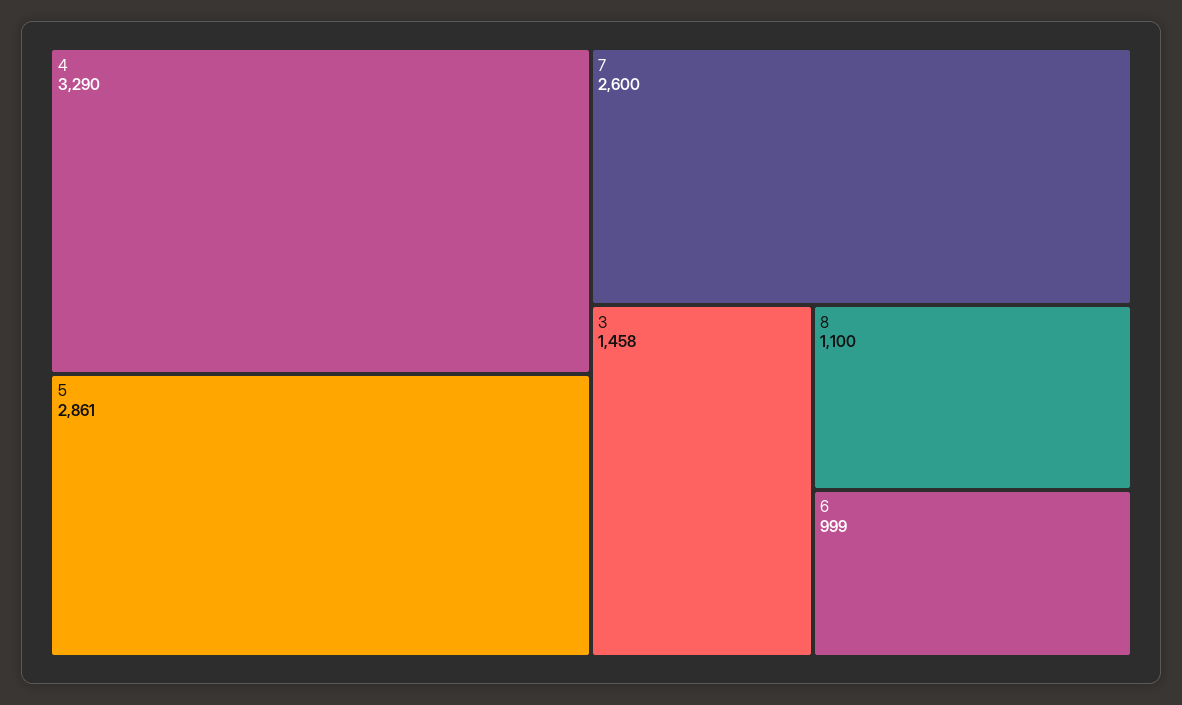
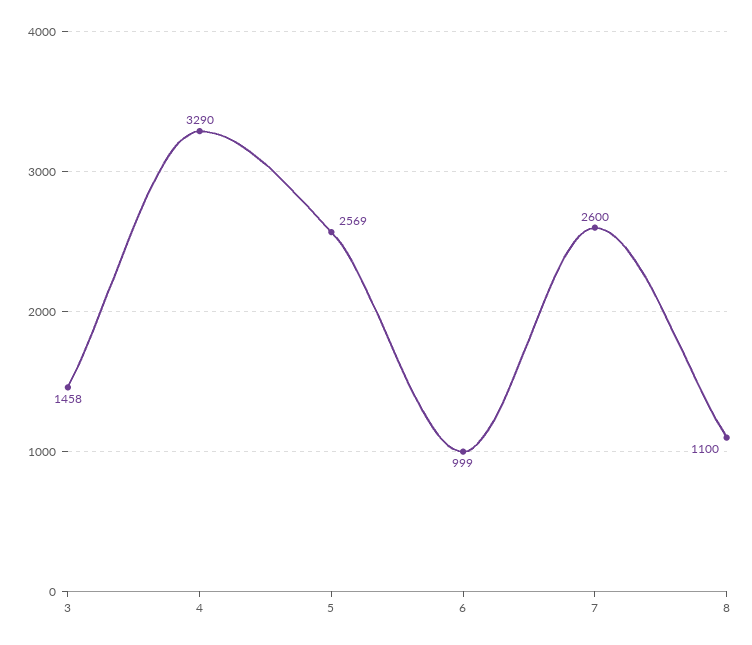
  {
    "4": 3290,
-   "5": 2861,
+   "5": 2569,
    "7": 2600,
    "3": 1458,
    "8": 1100,
    "6": 999
  }

